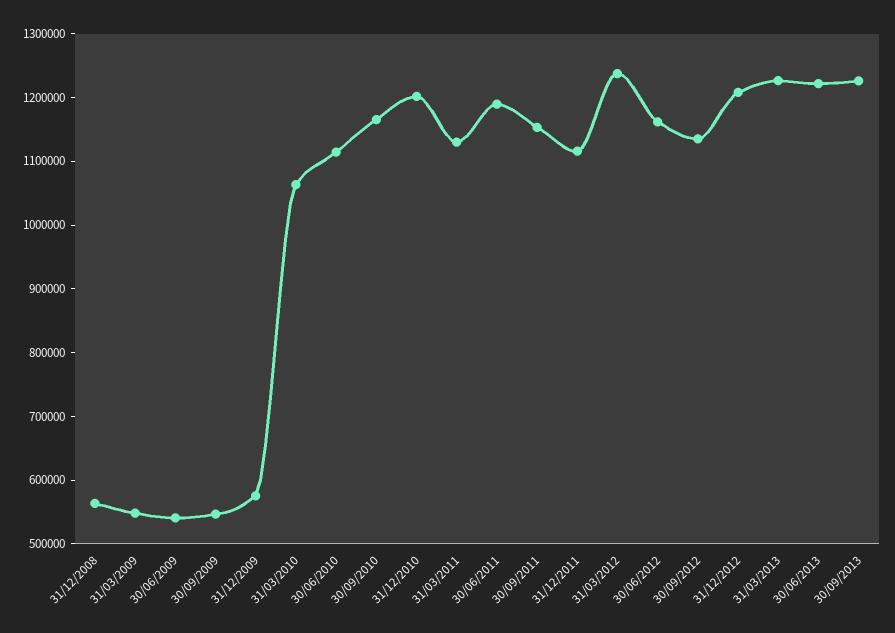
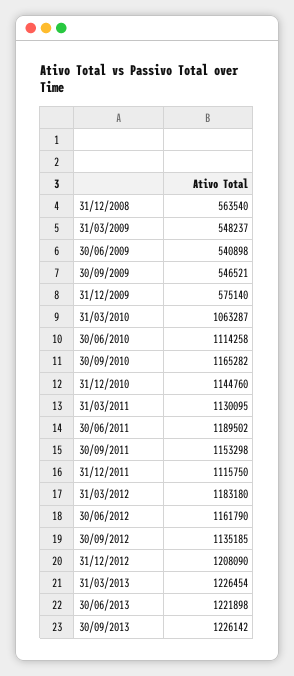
  {
    "31/12/2008": 563540,
    "31/03/2009": 548237,
    "30/06/2009": 540898,
    "30/09/2009": 546521,
    "31/12/2009": 575140,
    "31/03/2010": 1063287,
    "30/06/2010": 1114258,
    "30/09/2010": 1165282,
-   "31/12/2010": 1200000,
+   "31/12/2010": 1144760,
    "31/03/2011": 1130095,
    "30/06/2011": 1189502,
    "30/09/2011": 1153298,
    "31/12/2011": 1115750,
-   "31/03/2012": 1240000,
+   "31/03/2012": 1183180,
    "30/06/2012": 1161790,
    "30/09/2012": 1135185,
    "31/12/2012": 1208090,
    "31/03/2013": 1226454,
    "30/06/2013": 1221898,
    "30/09/2013": 1226142
  }

